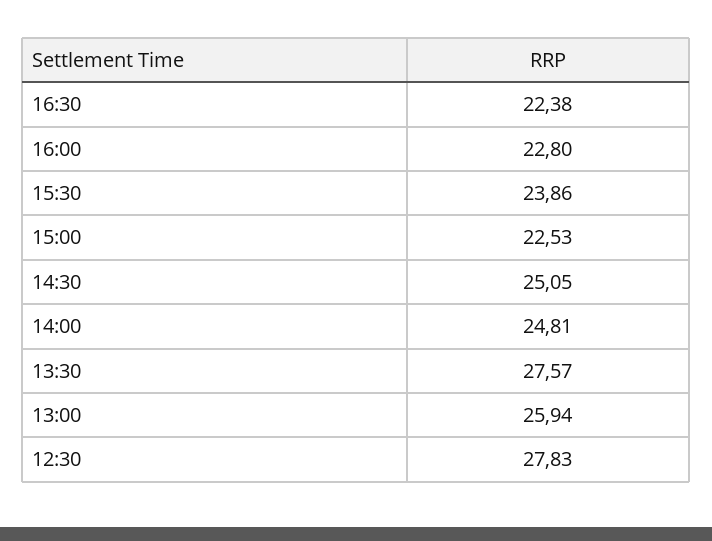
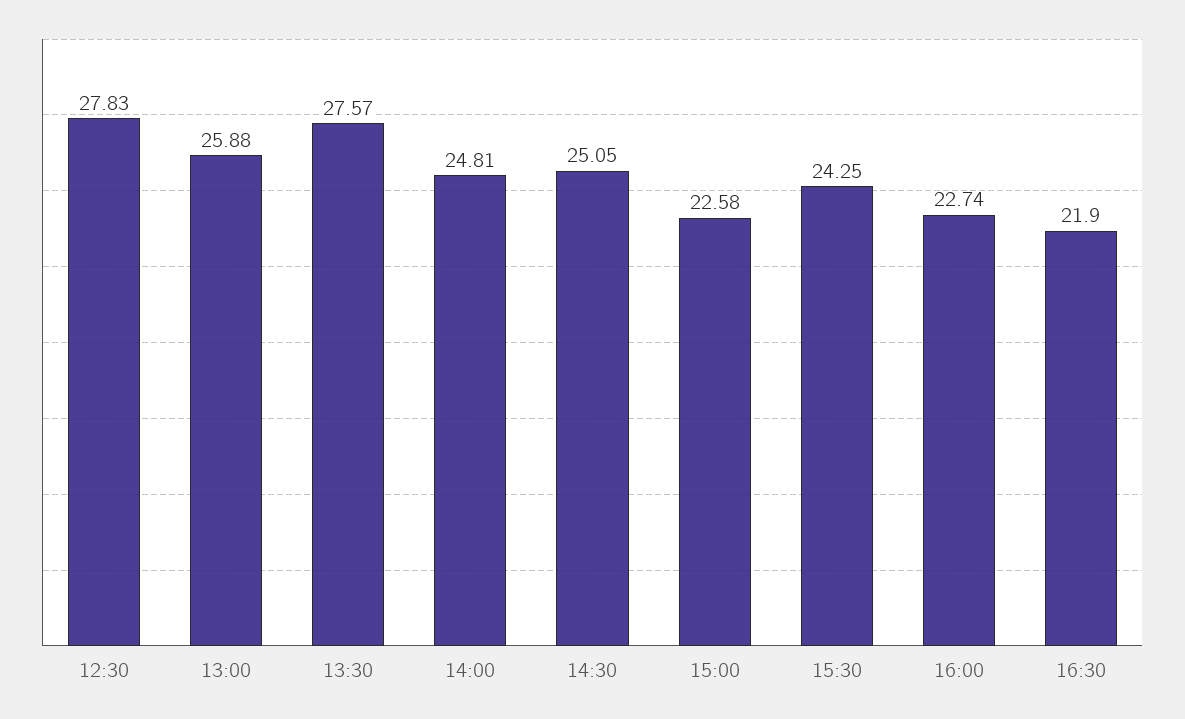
  {
-   "16:30": 22.38,
+   "16:30": 21.9,
-   "16:00": 22.8,
+   "16:00": 22.74,
-   "15:30": 23.86,
+   "15:30": 24.25,
-   "15:00": 22.53,
+   "15:00": 22.58,
    "14:30": 25.05,
    "14:00": 24.81,
    "13:30": 27.57,
-   "13:00": 25.94,
+   "13:00": 25.88,
    "12:30": 27.83
  }

